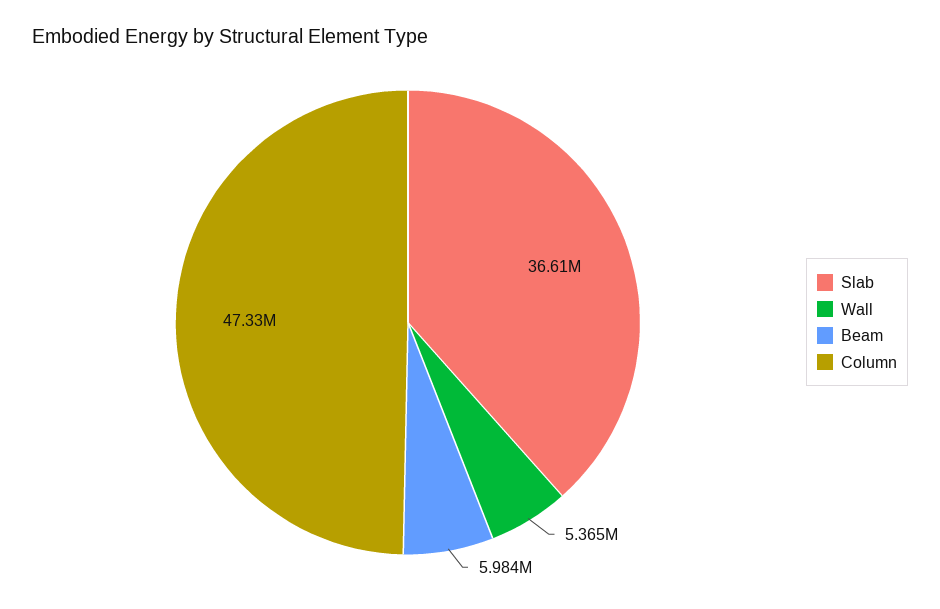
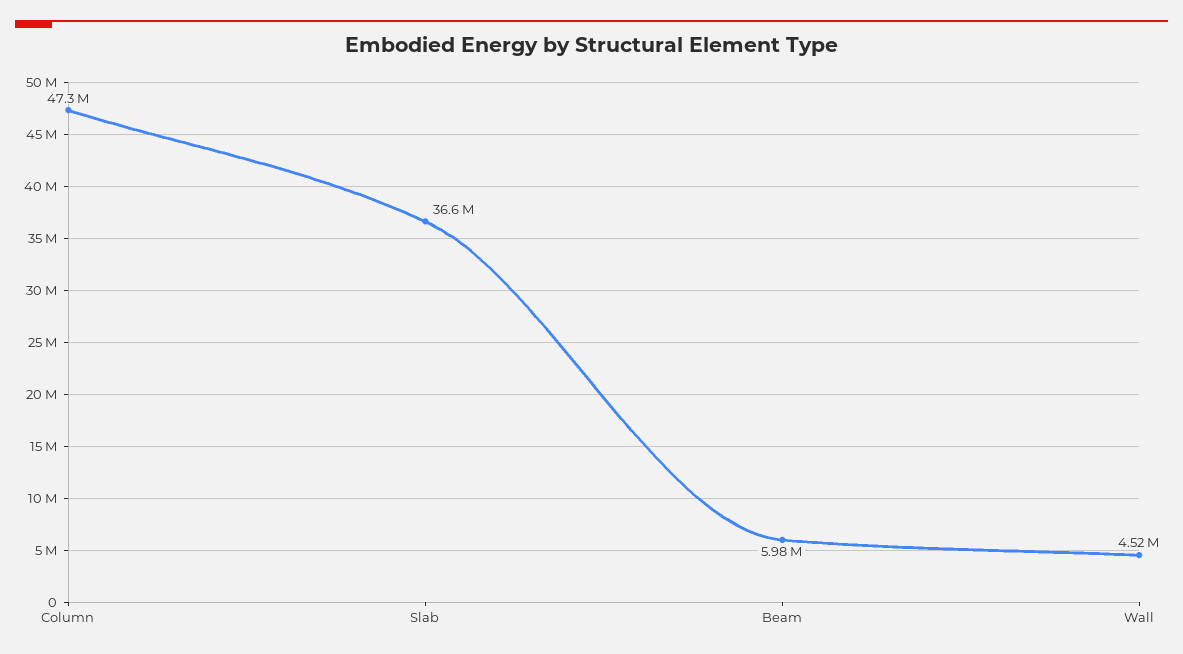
  {
    "Slab": 36610000,
-   "Wall": 5365000,
+   "Wall": 4520000,
    "Beam": 5984000,
    "Column": 47330000
  }

